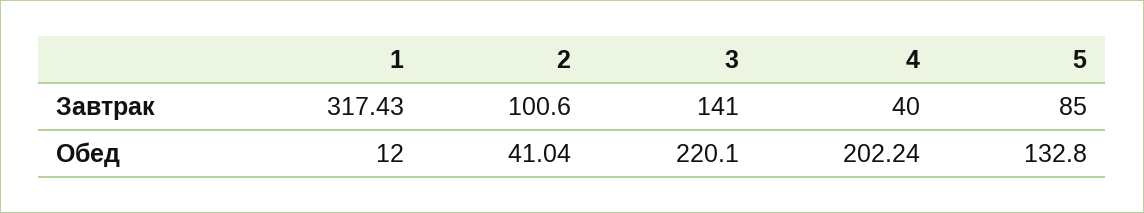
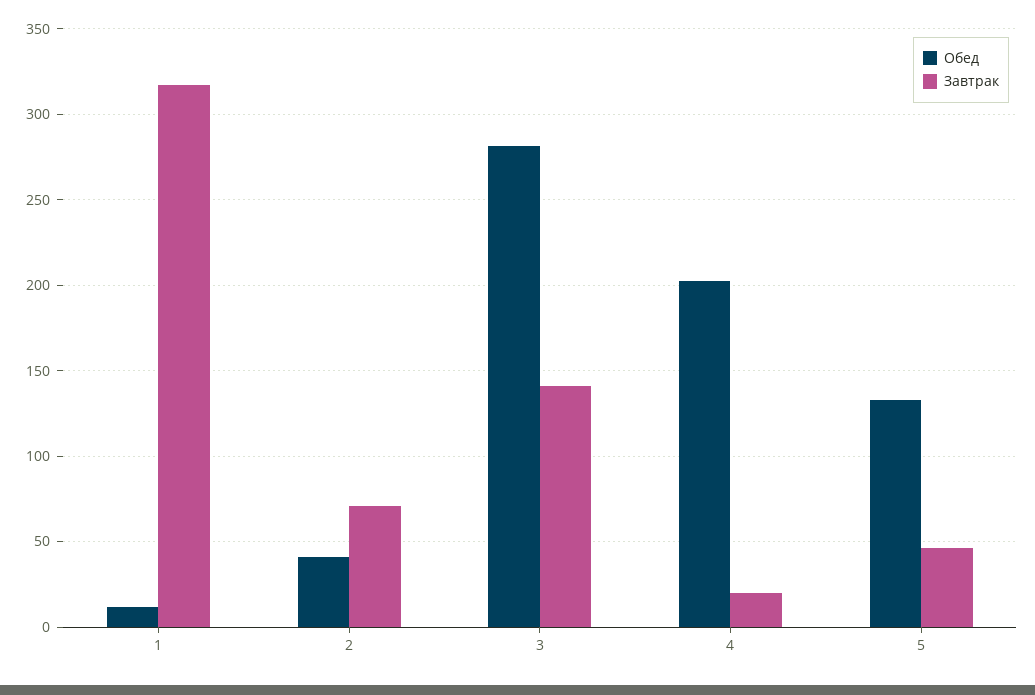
  {
    "Завтрак": {
      "1": 317.43,
-     "2": 100.6,
+     "2": 70,
      "3": 141,
-     "4": 40,
+     "4": 20,
-     "5": 85
+     "5": 45
    },
    "Обед": {
      "1": 12,
      "2": 41.04,
-     "3": 220.1,
+     "3": 280,
      "4": 202.24,
      "5": 132.8
    }
  }

